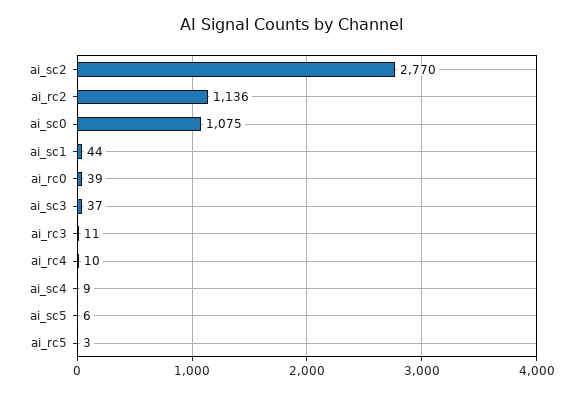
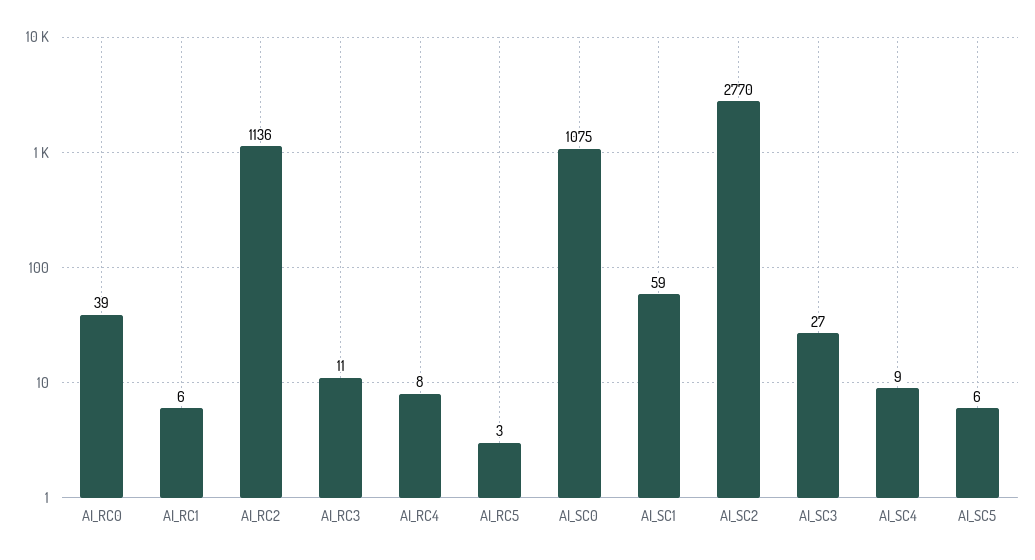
  {
    "ai_sc2": 2770,
    "ai_rc2": 1136,
    "ai_sc0": 1075,
-   "ai_sc1": 44,
+   "ai_sc1": 59,
    "ai_rc0": 39,
-   "ai_sc3": 37,
+   "ai_sc3": 27,
    "ai_rc3": 11,
-   "ai_rc4": 10,
+   "ai_rc4": 8,
    "ai_sc4": 9,
    "ai_sc5": 6,
-   "ai_rc5": 3
+   "ai_rc5": 3,
+   "AI_RC1": 6
  }

